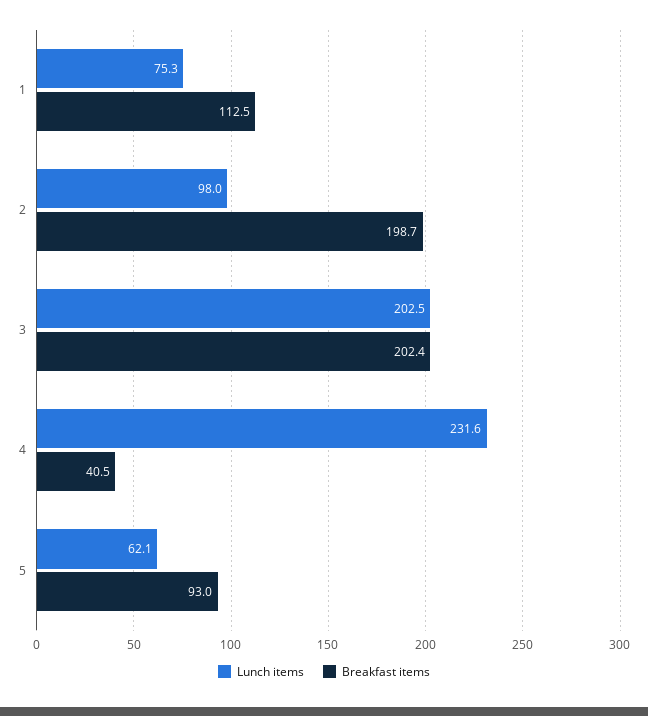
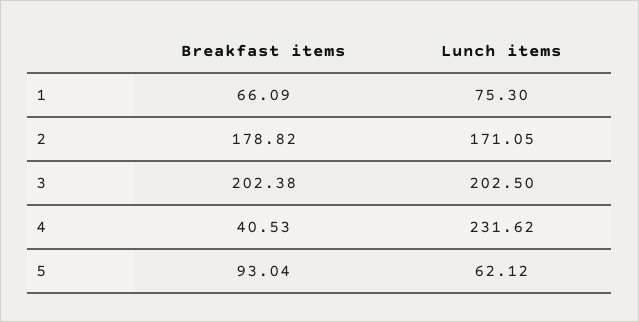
  {
    "Lunch items": {
      "1": 75.3,
-     "2": 98,
+     "2": 171.05,
      "3": 202.5,
      "4": 231.62,
      "5": 62.12
    },
    "Breakfast items": {
-     "1": 112.5,
+     "1": 66.09,
-     "2": 198.7,
+     "2": 178.82,
      "3": 202.38,
      "4": 40.53,
      "5": 93.04
    }
  }

